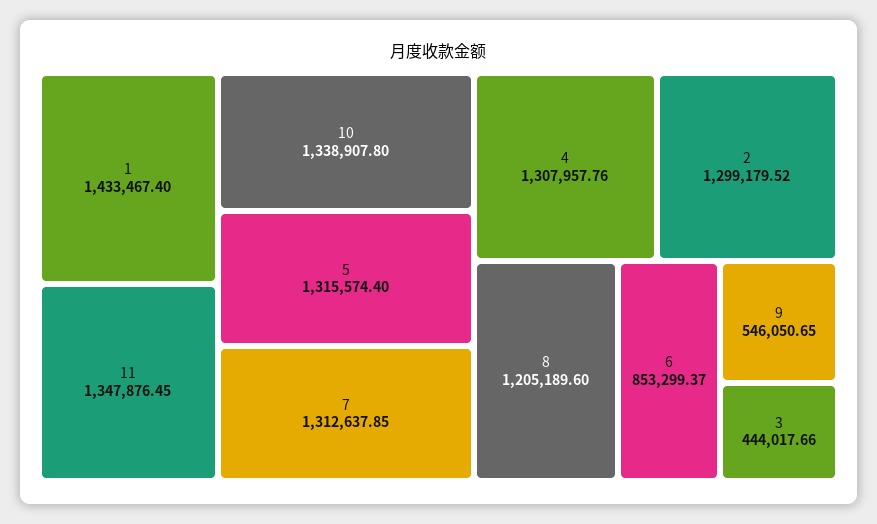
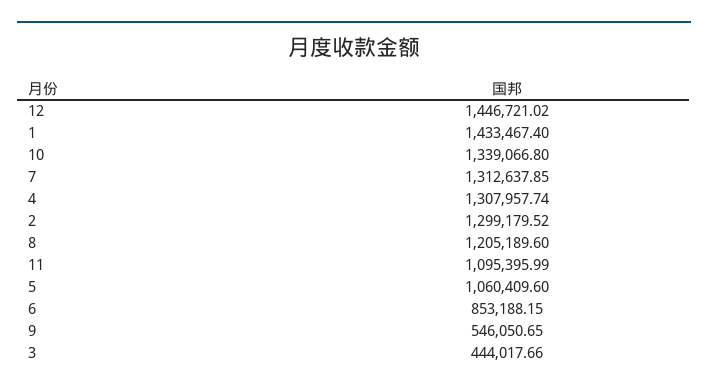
  {
    "1": 1433467.4,
-   "11": 1347876.45,
+   "11": 1095395.99,
-   "10": 1338907.8,
+   "10": 1339066.8,
-   "5": 1315574.4,
+   "5": 1060409.6,
    "7": 1312637.85,
-   "4": 1307957.76,
+   "4": 1307957.74,
    "2": 1299179.52,
    "8": 1205189.6,
-   "6": 853299.37,
+   "6": 853188.15,
    "9": 546050.65,
-   "3": 444017.66
+   "3": 444017.66,
+   "12": 1446721.02
  }

